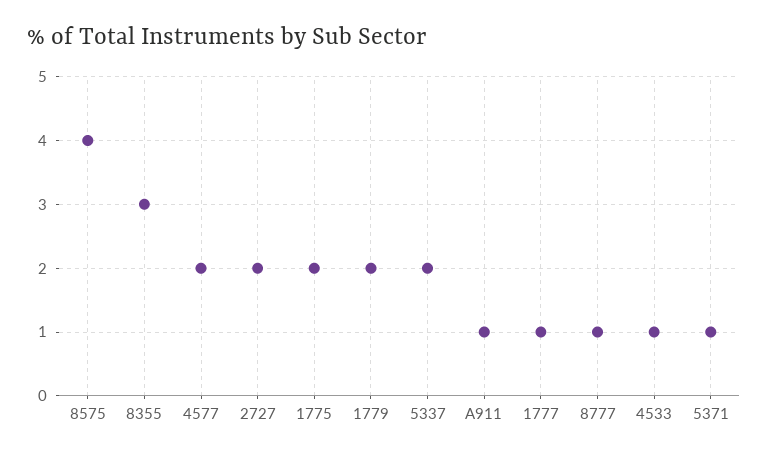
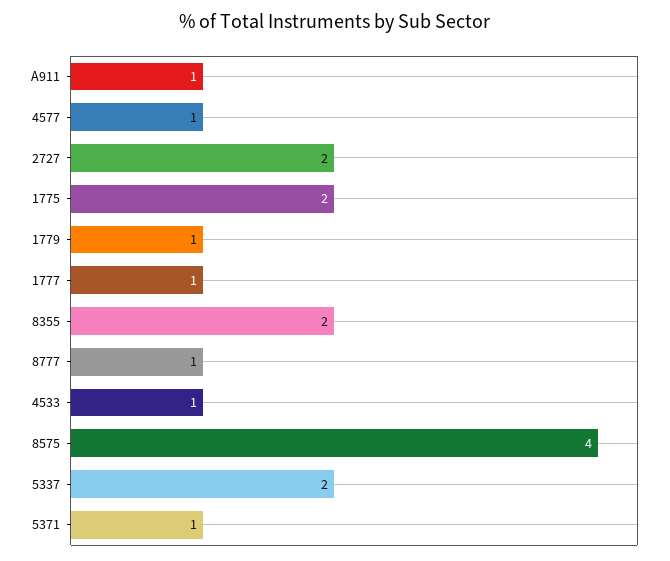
  {
    "8575": 4,
-   "8355": 3,
+   "8355": 2,
-   "4577": 2,
+   "4577": 1,
    "2727": 2,
    "1775": 2,
-   "1779": 2,
+   "1779": 1,
    "5337": 2,
    "A911": 1,
    "1777": 1,
    "8777": 1,
    "4533": 1,
    "5371": 1
  }

